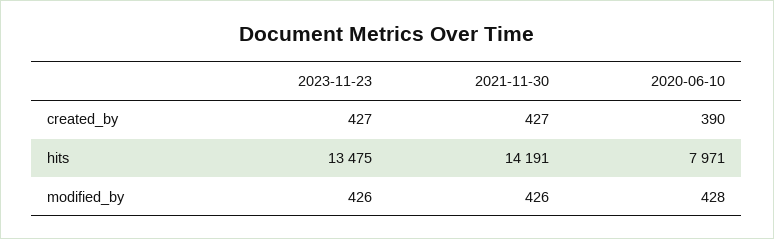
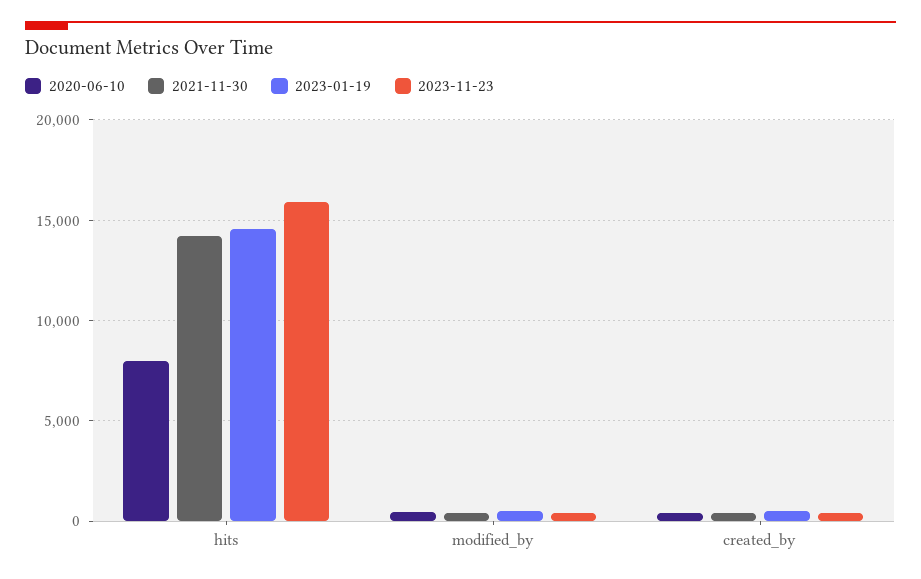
  {
    "2023-11-23": {
      "created_by": 427,
-     "hits": 13475,
+     "hits": 16000,
      "modified_by": 426
    },
    "2021-11-30": {
      "created_by": 427,
      "hits": 14191,
      "modified_by": 426
    },
    "2020-06-10": {
      "created_by": 390,
      "hits": 7971,
      "modified_by": 428
-   }
+   },
+   "2023-01-19": {
+     "hits": 14500,
+     "modified_by": 500,
+     "created_by": 500
+   }
  }

